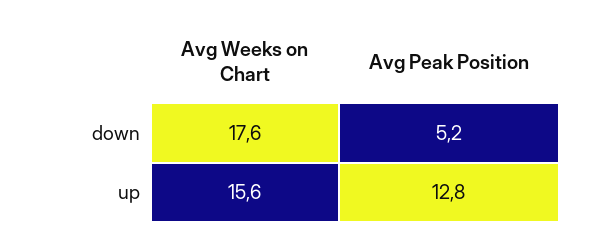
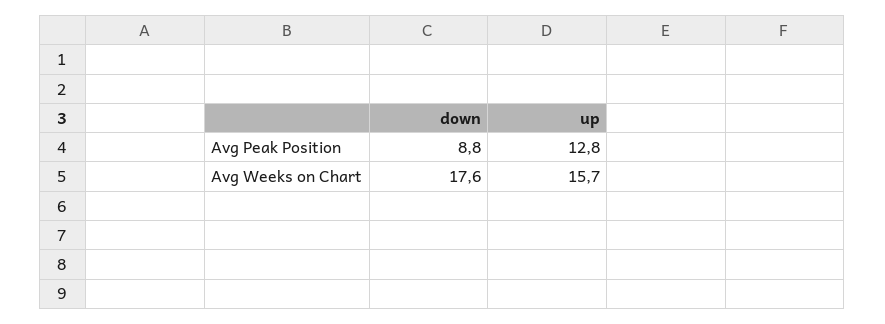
  {
    "Avg Weeks on Chart": {
      "down": 17.6,
-     "up": 15.6
+     "up": 15.7
    },
    "Avg Peak Position": {
-     "down": 5.2,
+     "down": 8.8,
      "up": 12.8
    }
  }

